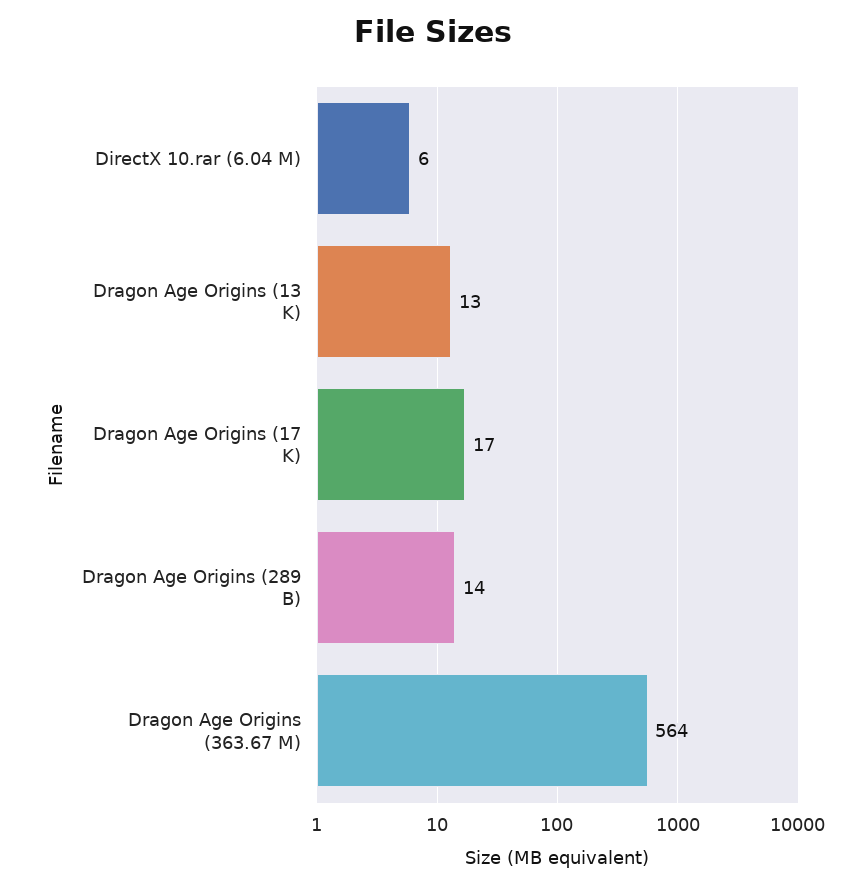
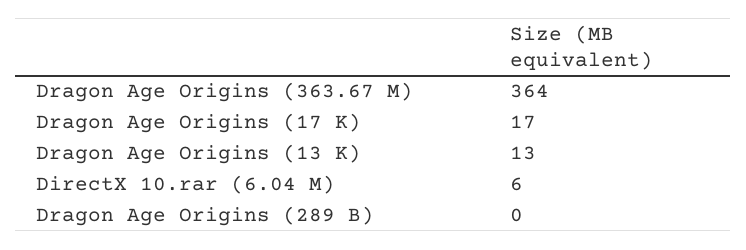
  {
    "DirectX 10.rar (6.04 M)": 6,
    "Dragon Age Origins (13 K)": 13,
    "Dragon Age Origins (17 K)": 17,
-   "Dragon Age Origins (289 B)": 14,
+   "Dragon Age Origins (289 B)": 0,
-   "Dragon Age Origins (363.67 M)": 564
+   "Dragon Age Origins (363.67 M)": 364
  }

